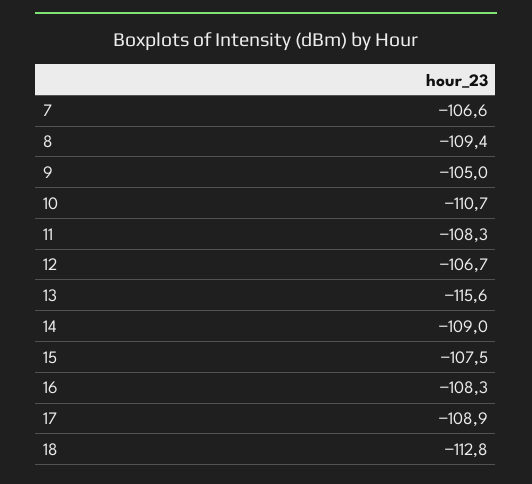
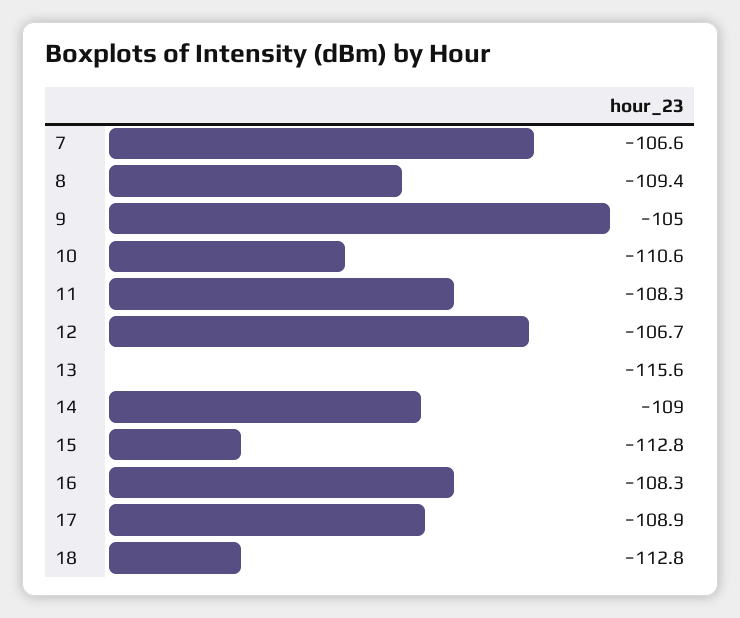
  {
    "7": -106.6,
    "8": -109.4,
    "9": -105,
-   "10": -110.7,
+   "10": -110.6,
    "11": -108.3,
    "12": -106.7,
    "13": -115.6,
    "14": -109,
-   "15": -107.5,
+   "15": -112.8,
    "16": -108.3,
    "17": -108.9,
    "18": -112.8
  }

